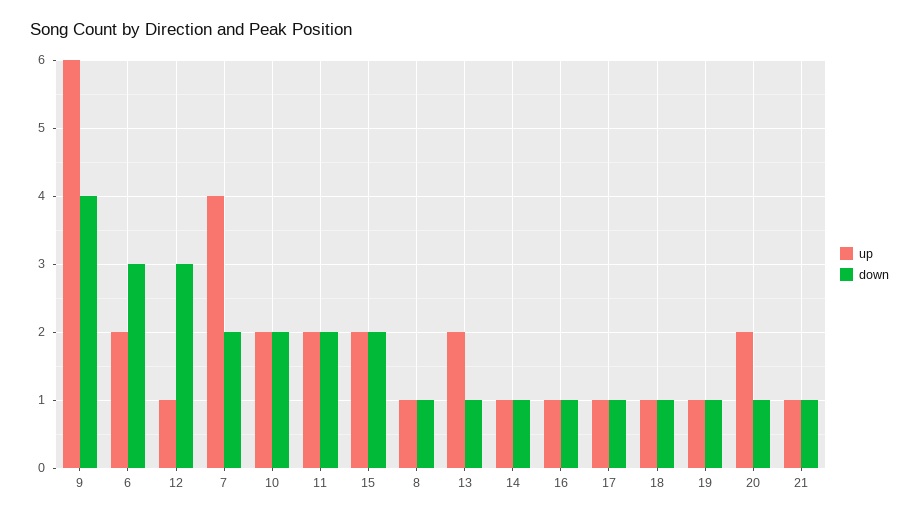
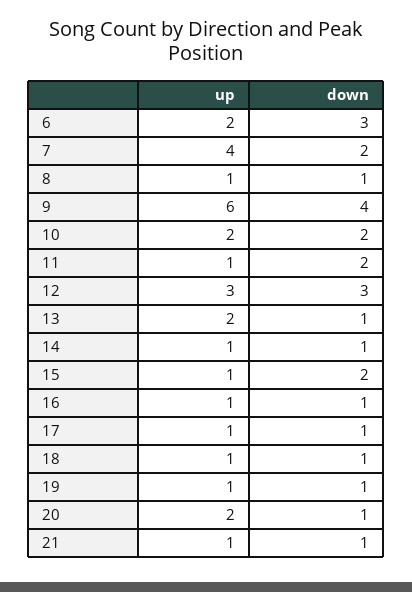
  {
    "up": {
      "9": 6,
      "6": 2,
-     "12": 1,
+     "12": 3,
      "7": 4,
      "10": 2,
-     "11": 2,
+     "11": 1,
-     "15": 2,
+     "15": 1,
      "8": 1,
      "13": 2,
      "14": 1,
      "16": 1,
      "17": 1,
      "18": 1,
      "19": 1,
      "20": 2,
      "21": 1
    },
    "down": {
      "9": 4,
      "6": 3,
      "12": 3,
      "7": 2,
      "10": 2,
      "11": 2,
      "15": 2,
      "8": 1,
      "13": 1,
      "14": 1,
      "16": 1,
      "17": 1,
      "18": 1,
      "19": 1,
      "20": 1,
      "21": 1
    }
  }

